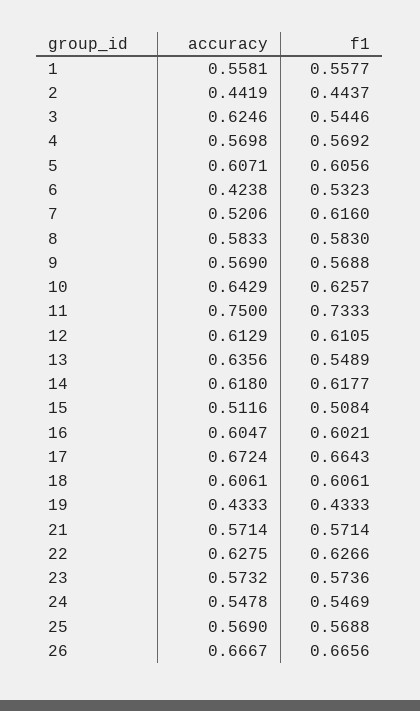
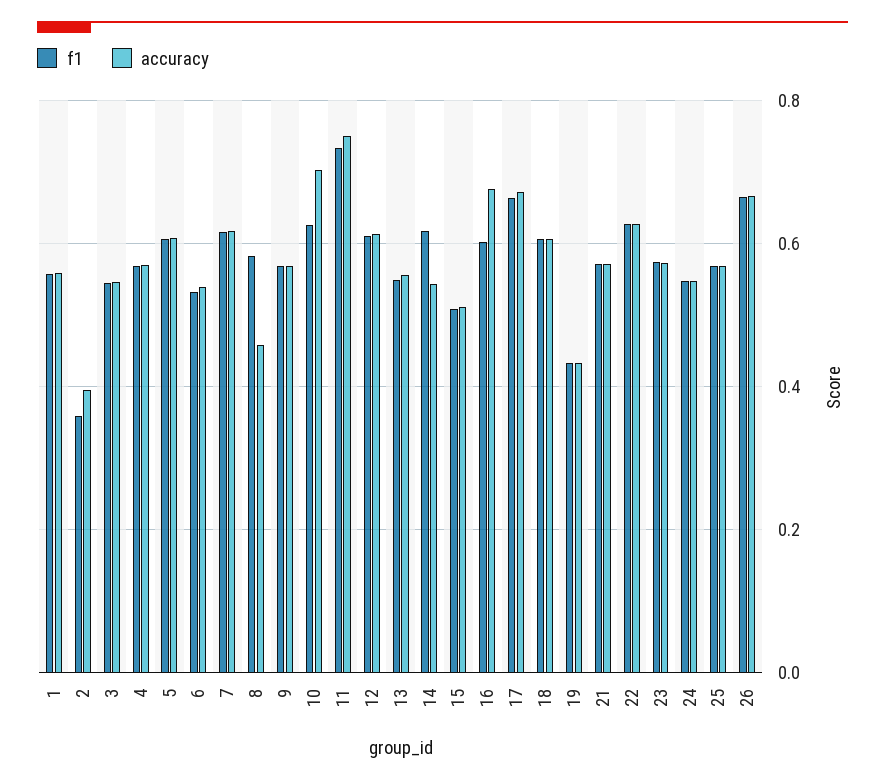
  {
    "accuracy": {
      "1": 0.5581,
-     "2": 0.4419,
+     "2": 0.4,
-     "3": 0.6246,
+     "3": 0.54,
      "4": 0.5698,
      "5": 0.6071,
-     "6": 0.4238,
+     "6": 0.54,
-     "7": 0.5206,
+     "7": 0.62,
-     "8": 0.5833,
+     "8": 0.46,
      "9": 0.569,
-     "10": 0.6429,
+     "10": 0.7,
      "11": 0.75,
      "12": 0.6129,
-     "13": 0.6356,
+     "13": 0.56,
-     "14": 0.618,
+     "14": 0.54,
      "15": 0.5116,
-     "16": 0.6047,
+     "16": 0.68,
      "17": 0.6724,
      "18": 0.6061,
      "19": 0.4333,
      "21": 0.5714,
      "22": 0.6275,
      "23": 0.5732,
      "24": 0.5478,
      "25": 0.569,
      "26": 0.6667
    },
    "f1": {
      "1": 0.5577,
-     "2": 0.4437,
+     "2": 0.36,
      "3": 0.5446,
      "4": 0.5692,
      "5": 0.6056,
      "6": 0.5323,
      "7": 0.616,
      "8": 0.583,
      "9": 0.5688,
      "10": 0.6257,
      "11": 0.7333,
      "12": 0.6105,
      "13": 0.5489,
      "14": 0.6177,
      "15": 0.5084,
      "16": 0.6021,
      "17": 0.6643,
      "18": 0.6061,
      "19": 0.4333,
      "21": 0.5714,
      "22": 0.6266,
      "23": 0.5736,
      "24": 0.5469,
      "25": 0.5688,
      "26": 0.6656
    }
  }

